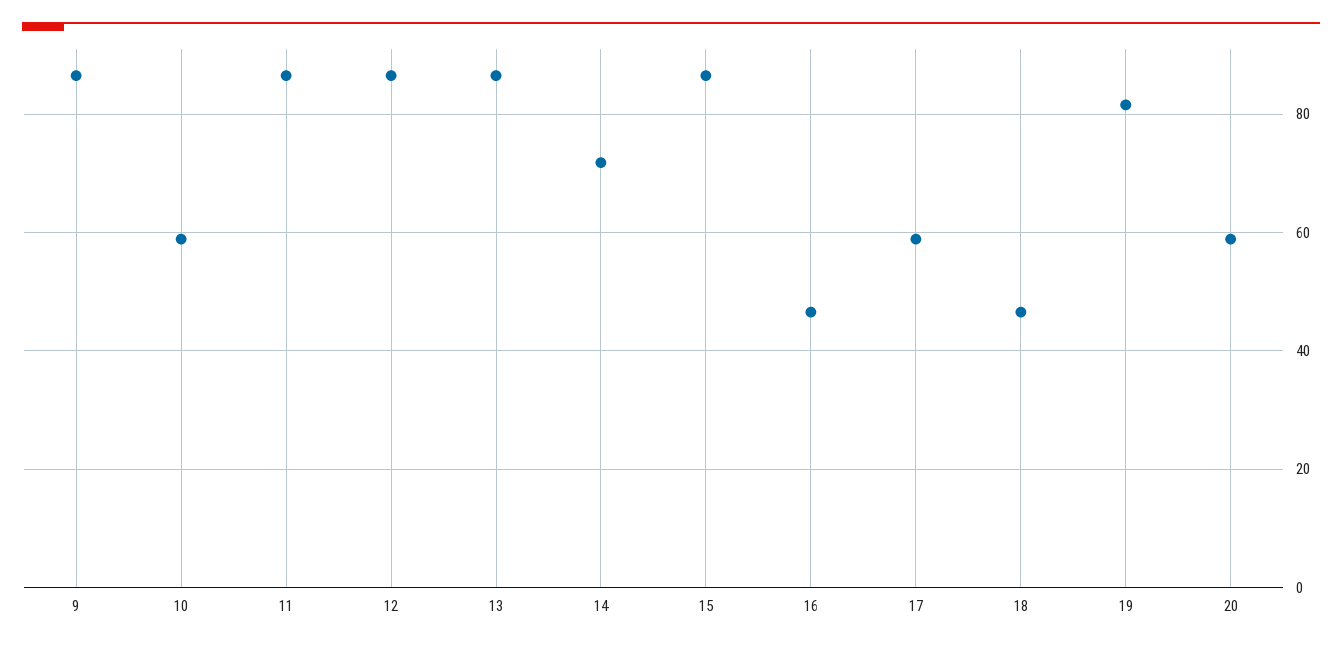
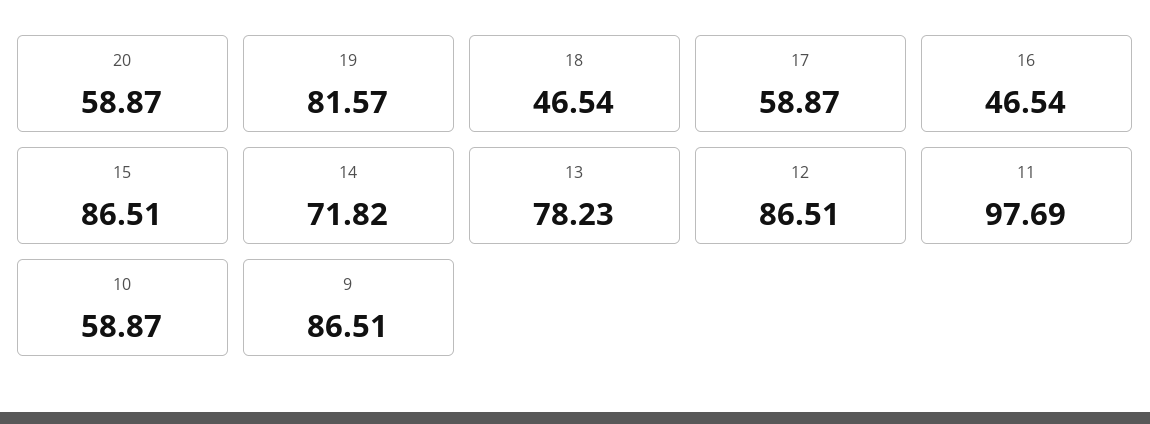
  {
    "9": 86.51,
    "10": 58.87,
-   "11": 86,
+   "11": 97.69,
    "12": 86.51,
-   "13": 86,
+   "13": 78.23,
    "14": 71.82,
    "15": 86.51,
    "16": 46.54,
    "17": 58.87,
    "18": 46.54,
    "19": 81.57,
    "20": 58.87
  }

